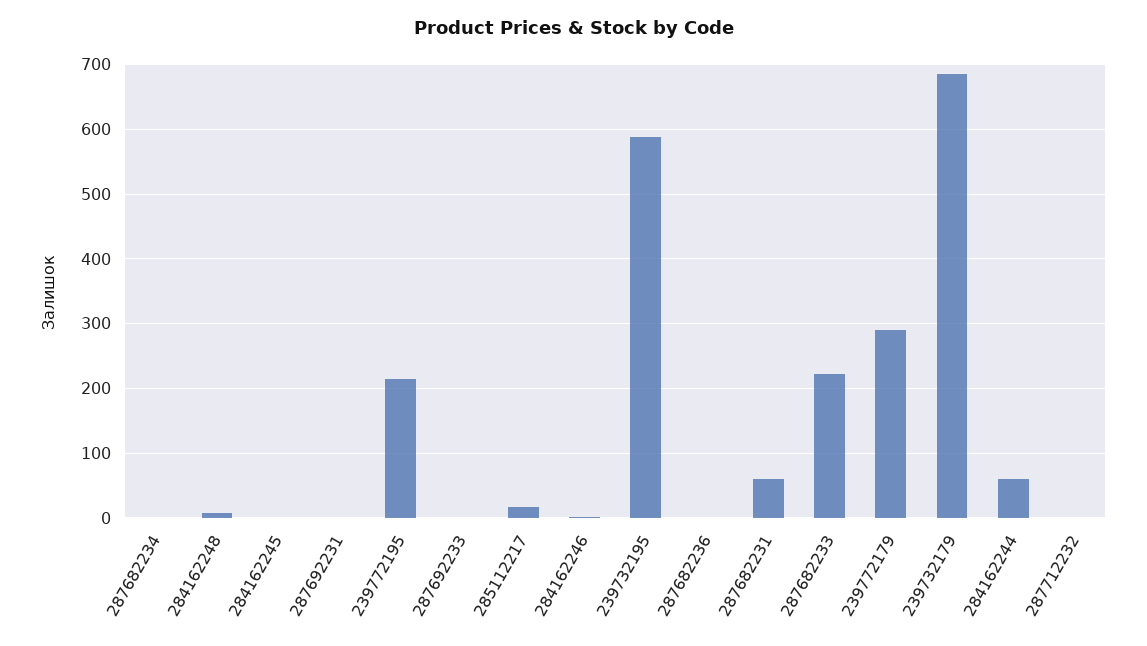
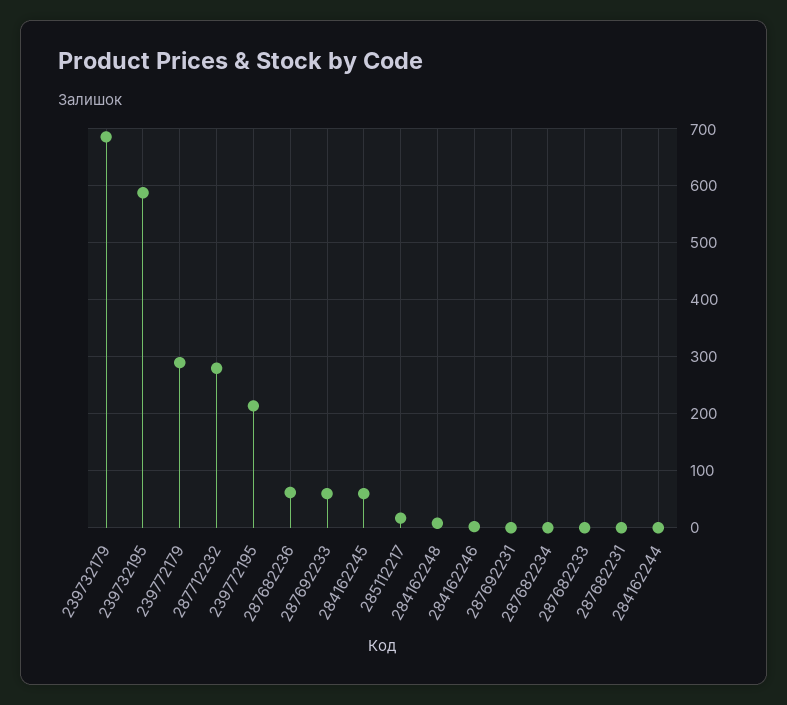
  {
    "287682234": 0,
    "284162248": 10,
-   "284162245": 0,
+   "284162245": 60,
    "287692231": 0,
    "239772195": 210,
-   "287692233": 0,
+   "287692233": 60,
    "285112217": 20,
    "284162246": 0,
    "239732195": 590,
-   "287682236": 0,
+   "287682236": 60,
-   "287682231": 60,
+   "287682231": 0,
-   "287682233": 220,
+   "287682233": 0,
    "239772179": 290,
    "239732179": 690,
-   "284162244": 60,
+   "284162244": 0,
-   "287712232": 0
+   "287712232": 280
  }

